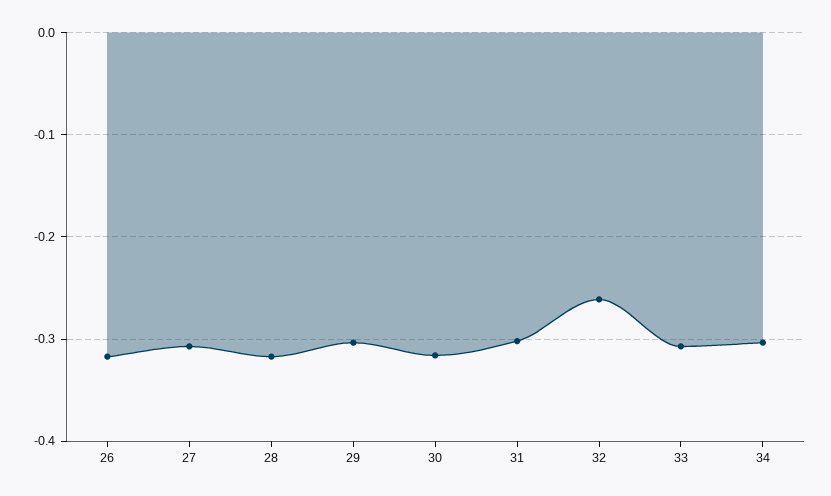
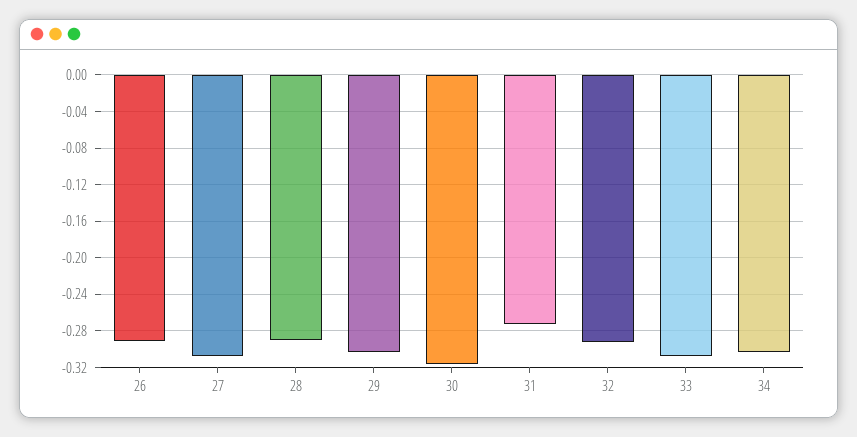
  {
-   "26": -0.32,
+   "26": -0.29,
    "27": -0.31,
-   "28": -0.32,
+   "28": -0.29,
    "29": -0.3,
    "30": -0.32,
-   "31": -0.3,
+   "31": -0.27,
-   "32": -0.26,
+   "32": -0.29,
    "33": -0.31,
    "34": -0.3
  }

